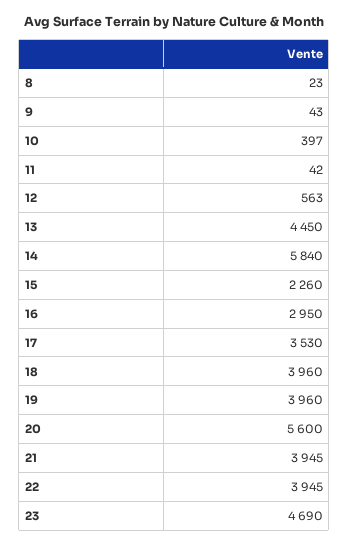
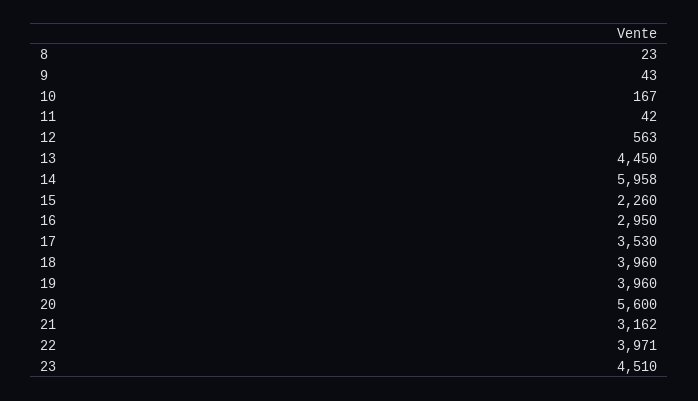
  {
    "8": 23,
    "9": 43,
-   "10": 397,
+   "10": 167,
    "11": 42,
    "12": 563,
    "13": 4450,
-   "14": 5840,
+   "14": 5958,
    "15": 2260,
    "16": 2950,
    "17": 3530,
    "18": 3960,
    "19": 3960,
    "20": 5600,
-   "21": 3945,
+   "21": 3162,
-   "22": 3945,
+   "22": 3971,
-   "23": 4690
+   "23": 4510
  }

